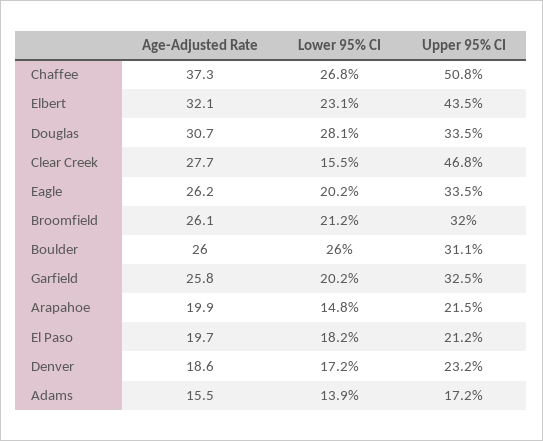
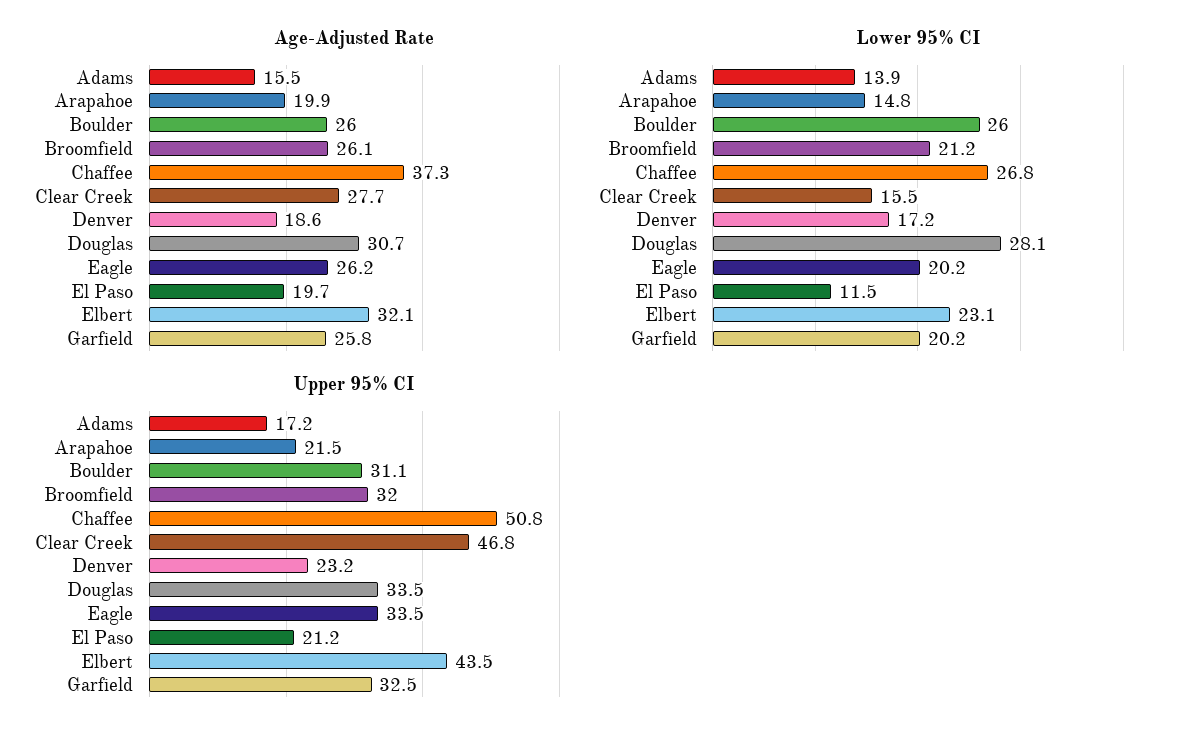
  {
    "Age-Adjusted Rate": {
      "Chaffee": 37.3,
      "Elbert": 32.1,
      "Douglas": 30.7,
      "Clear Creek": 27.7,
      "Eagle": 26.2,
      "Broomfield": 26.1,
      "Boulder": 26,
      "Garfield": 25.8,
      "Arapahoe": 19.9,
      "El Paso": 19.7,
      "Denver": 18.6,
      "Adams": 15.5
    },
    "Lower 95% CI": {
      "Chaffee": 26.8,
      "Elbert": 23.1,
      "Douglas": 28.1,
      "Clear Creek": 15.5,
      "Eagle": 20.2,
      "Broomfield": 21.2,
      "Boulder": 26,
      "Garfield": 20.2,
      "Arapahoe": 14.8,
-     "El Paso": 18.2,
+     "El Paso": 11.5,
      "Denver": 17.2,
      "Adams": 13.9
    },
    "Upper 95% CI": {
      "Chaffee": 50.8,
      "Elbert": 43.5,
      "Douglas": 33.5,
      "Clear Creek": 46.8,
      "Eagle": 33.5,
      "Broomfield": 32,
      "Boulder": 31.1,
      "Garfield": 32.5,
      "Arapahoe": 21.5,
      "El Paso": 21.2,
      "Denver": 23.2,
      "Adams": 17.2
    }
  }

